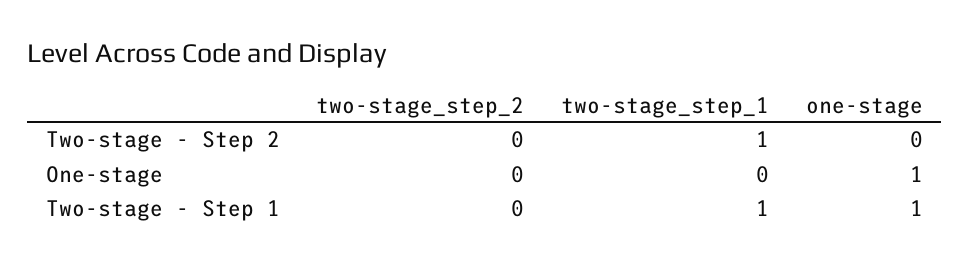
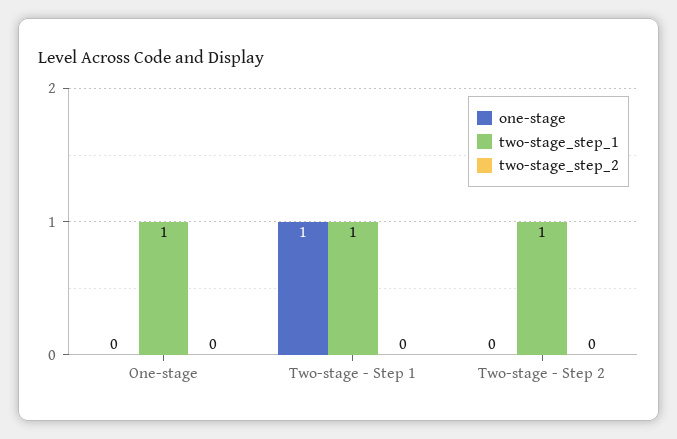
  {
    "two-stage_step_2": {
      "Two-stage - Step 2": 0,
      "One-stage": 0,
      "Two-stage - Step 1": 0
    },
    "two-stage_step_1": {
      "Two-stage - Step 2": 1,
-     "One-stage": 0,
+     "One-stage": 1,
      "Two-stage - Step 1": 1
    },
    "one-stage": {
      "Two-stage - Step 2": 0,
-     "One-stage": 1,
+     "One-stage": 0,
      "Two-stage - Step 1": 1
    }
  }

